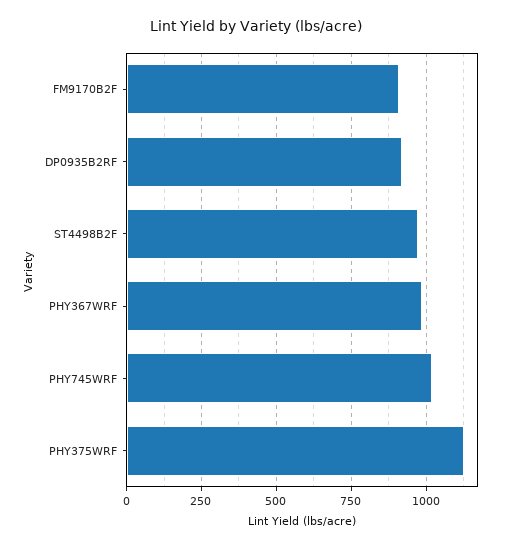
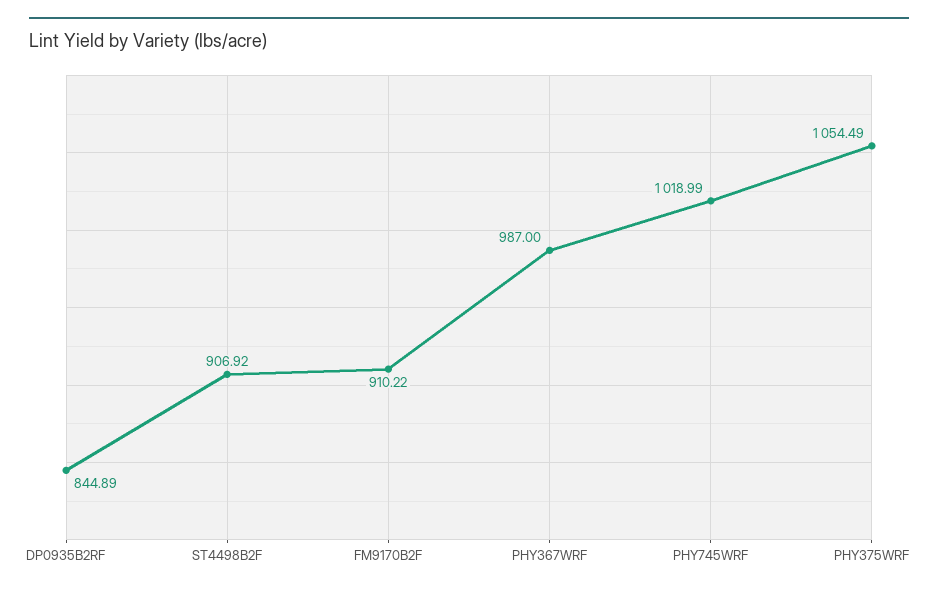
  {
    "FM9170B2F": 910.22,
-   "DP0935B2RF": 925,
+   "DP0935B2RF": 844.89,
-   "ST4498B2F": 975,
+   "ST4498B2F": 906.92,
    "PHY367WRF": 987,
    "PHY745WRF": 1018.99,
-   "PHY375WRF": 1125
+   "PHY375WRF": 1054.49
  }

